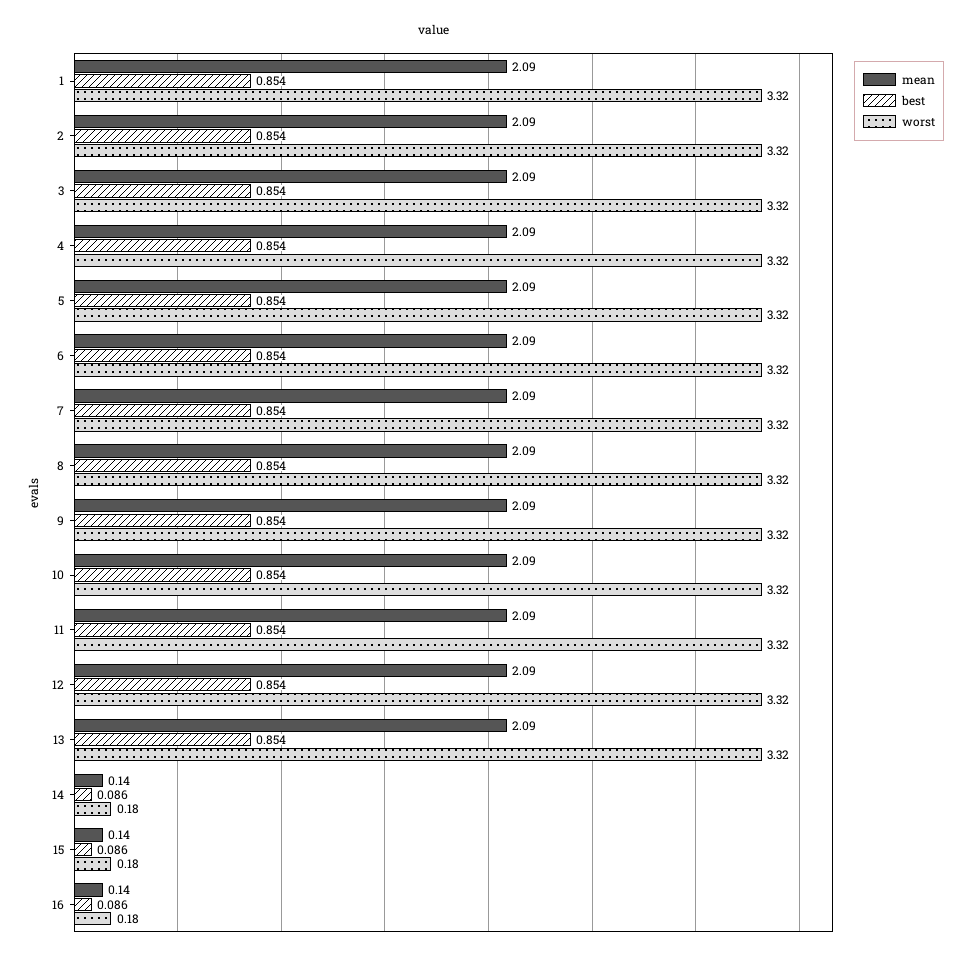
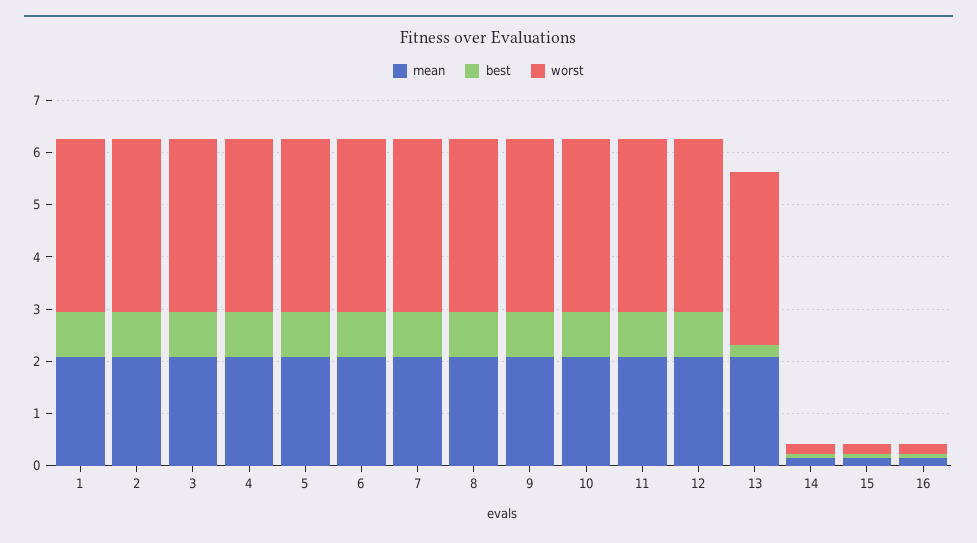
  {
    "mean": {
      "1": 2.09,
      "2": 2.09,
      "3": 2.09,
      "4": 2.09,
      "5": 2.09,
      "6": 2.09,
      "7": 2.09,
      "8": 2.09,
      "9": 2.09,
      "10": 2.09,
      "11": 2.09,
      "12": 2.09,
      "13": 2.09,
      "14": 0.14,
      "15": 0.14,
      "16": 0.14
    },
    "best": {
      "1": 0.854,
      "2": 0.854,
      "3": 0.854,
      "4": 0.854,
      "5": 0.854,
      "6": 0.854,
      "7": 0.854,
      "8": 0.854,
      "9": 0.854,
      "10": 0.854,
      "11": 0.854,
      "12": 0.854,
-     "13": 0.854,
+     "13": 0.2,
      "14": 0.086,
      "15": 0.086,
      "16": 0.086
    },
    "worst": {
      "1": 3.32,
      "2": 3.32,
      "3": 3.32,
      "4": 3.32,
      "5": 3.32,
      "6": 3.32,
      "7": 3.32,
      "8": 3.32,
      "9": 3.32,
      "10": 3.32,
      "11": 3.32,
      "12": 3.32,
      "13": 3.32,
      "14": 0.18,
      "15": 0.18,
      "16": 0.18
    }
  }

